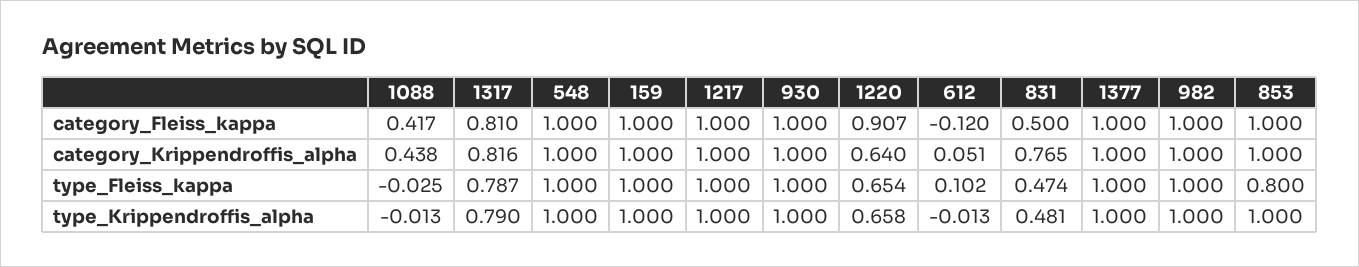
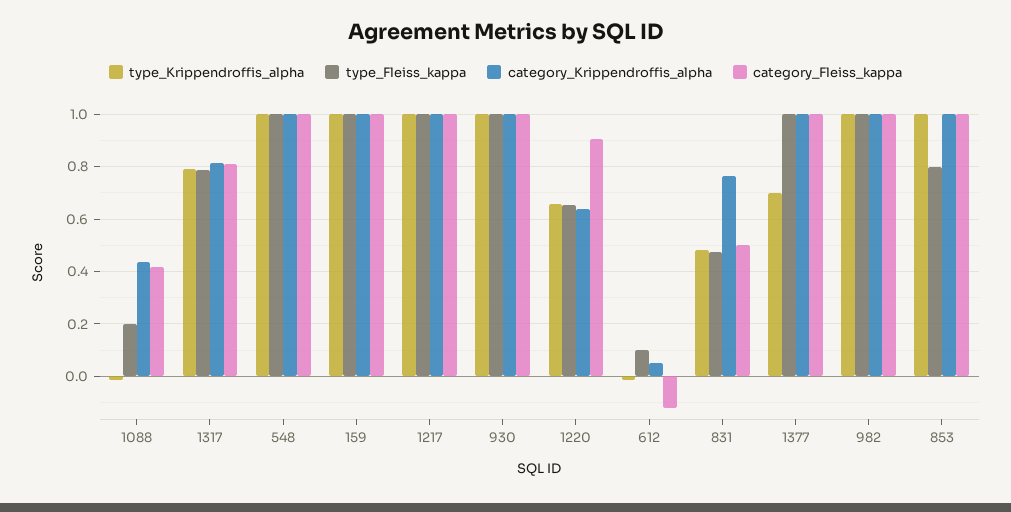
  {
    "category_Fleiss_kappa": {
      "1088": 0.417,
      "1317": 0.81,
      "548": 1,
      "159": 1,
      "1217": 1,
      "930": 1,
      "1220": 0.907,
      "612": -0.12,
      "831": 0.5,
      "1377": 1,
      "982": 1,
      "853": 1
    },
    "category_Krippendroffis_alpha": {
      "1088": 0.438,
      "1317": 0.816,
      "548": 1,
      "159": 1,
      "1217": 1,
      "930": 1,
      "1220": 0.64,
      "612": 0.051,
      "831": 0.765,
      "1377": 1,
      "982": 1,
      "853": 1
    },
    "type_Fleiss_kappa": {
-     "1088": -0.025,
+     "1088": 0.2,
      "1317": 0.787,
      "548": 1,
      "159": 1,
      "1217": 1,
      "930": 1,
      "1220": 0.654,
      "612": 0.102,
      "831": 0.474,
      "1377": 1,
      "982": 1,
      "853": 0.8
    },
    "type_Krippendroffis_alpha": {
      "1088": -0.013,
      "1317": 0.79,
      "548": 1,
      "159": 1,
      "1217": 1,
      "930": 1,
      "1220": 0.658,
      "612": -0.013,
      "831": 0.481,
-     "1377": 1,
+     "1377": 0.7,
      "982": 1,
      "853": 1
    }
  }

